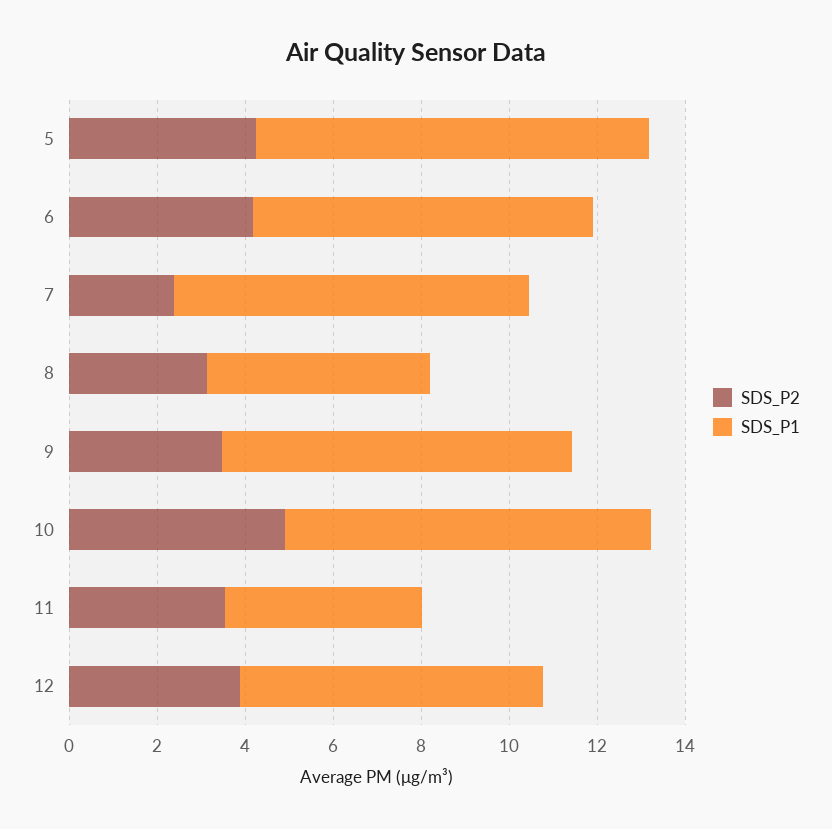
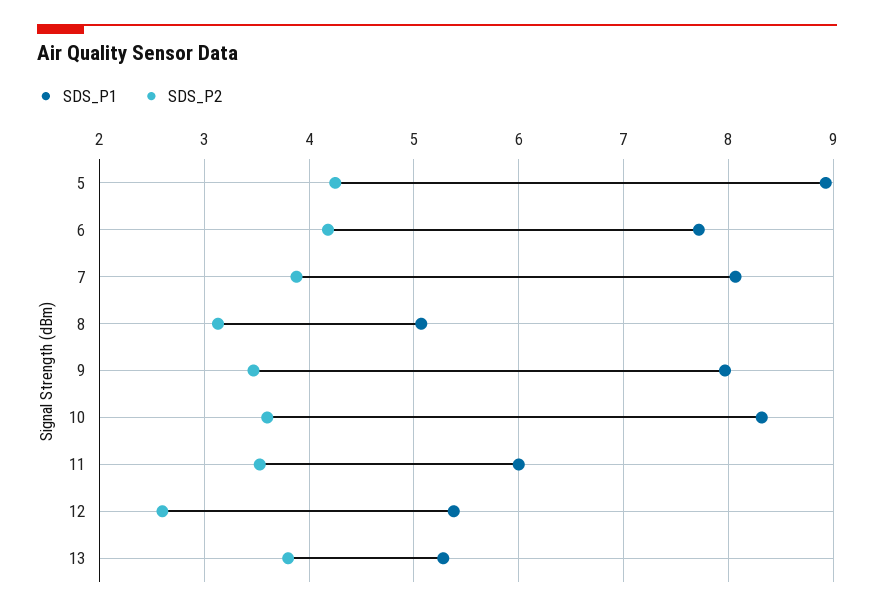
  {
    "SDS_P2": {
      "5": 4.3,
      "6": 4.2,
-     "7": 2.5,
+     "7": 3.9,
      "8": 3.1,
      "9": 3.5,
-     "10": 5,
+     "10": 3.6,
      "11": 3.5,
-     "12": 4
+     "12": 2.6,
+     "13": 3.8
    },
    "SDS_P1": {
      "5": 8.9,
      "6": 7.7,
      "7": 8.1,
      "8": 5.1,
      "9": 8,
      "10": 8.3,
-     "11": 4.5,
+     "11": 6,
-     "12": 7
+     "12": 5.4,
+     "13": 5.3
    }
  }

